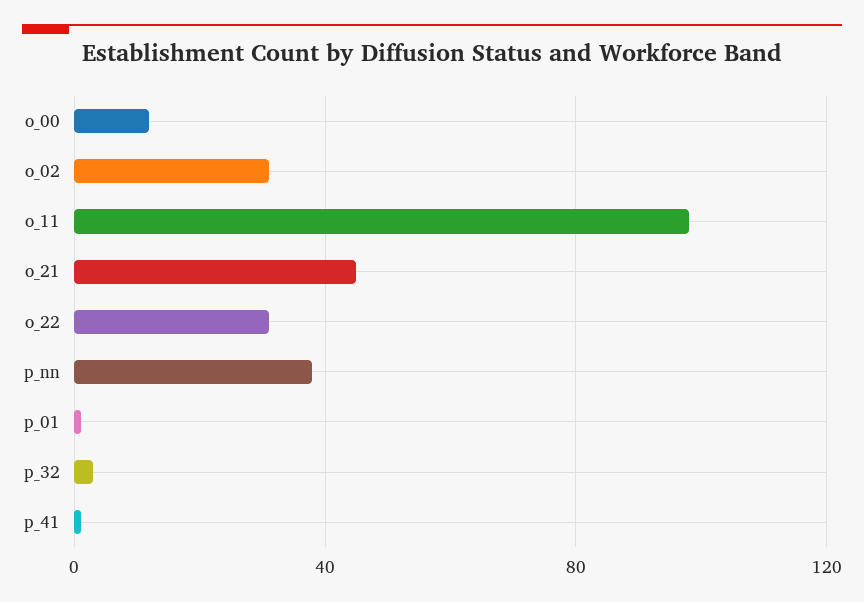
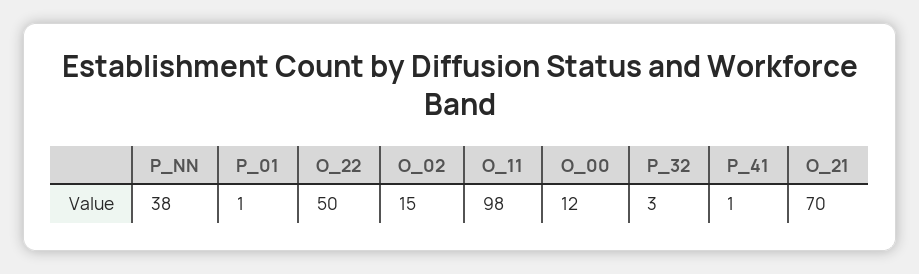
  {
    "o_00": 12,
-   "o_02": 30,
+   "o_02": 15,
    "o_11": 98,
-   "o_21": 45,
+   "o_21": 70,
-   "o_22": 30,
+   "o_22": 50,
    "p_nn": 38,
    "p_01": 1,
    "p_32": 3,
    "p_41": 1
  }

